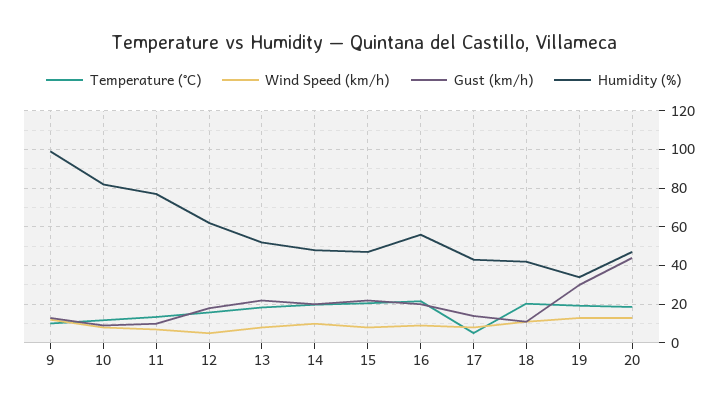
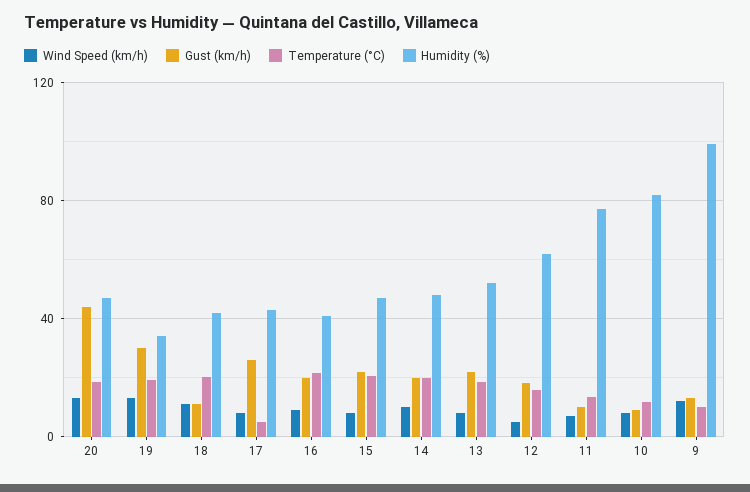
  {
    "Temperature (°C)": {
      "9": 10,
      "10": 10,
      "11": 15,
      "12": 15,
      "13": 20,
      "14": 20,
      "15": 20,
      "16": 20,
      "17": 5,
      "18": 20,
      "19": 20,
      "20": 20
    },
    "Wind Speed (km/h)": {
      "9": 10,
      "10": 10,
      "11": 5,
      "12": 5,
      "13": 10,
      "14": 10,
      "15": 10,
      "16": 10,
      "17": 10,
      "18": 10,
      "19": 15,
      "20": 15
    },
    "Gust (km/h)": {
      "9": 15,
      "10": 10,
      "11": 10,
      "12": 20,
      "13": 20,
      "14": 20,
      "15": 20,
      "16": 20,
-     "17": 15,
+     "17": 25,
      "18": 10,
      "19": 30,
      "20": 45
    },
    "Humidity (%)": {
      "9": 100,
      "10": 80,
      "11": 75,
      "12": 60,
      "13": 50,
      "14": 50,
      "15": 45,
-     "16": 55,
+     "16": 40,
      "17": 45,
      "18": 40,
      "19": 35,
      "20": 45
    }
  }

